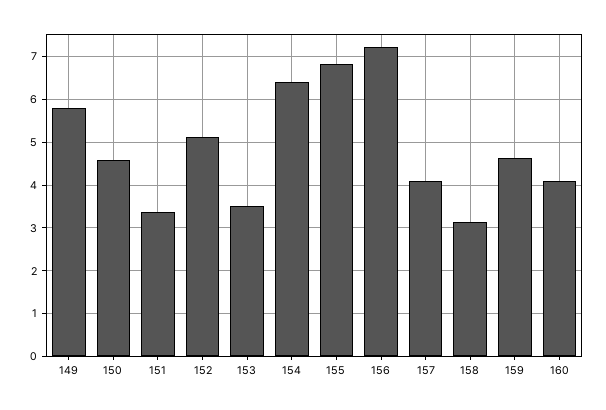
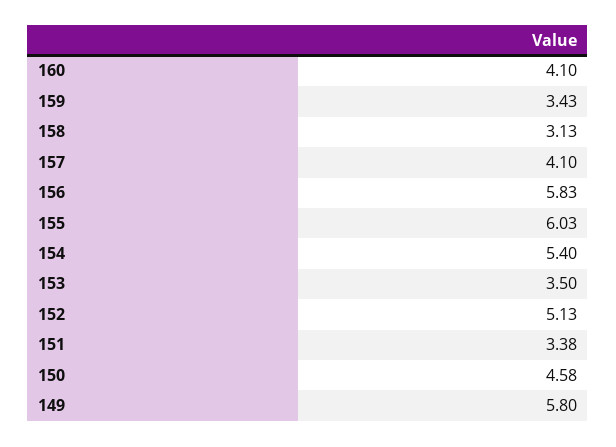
  {
    "149": 5.8,
    "150": 4.58,
    "151": 3.38,
    "152": 5.13,
    "153": 3.5,
-   "154": 6.4,
+   "154": 5.4,
-   "155": 6.8,
+   "155": 6.03,
-   "156": 7.2,
+   "156": 5.83,
    "157": 4.1,
    "158": 3.13,
-   "159": 4.6,
+   "159": 3.43,
    "160": 4.1
  }

